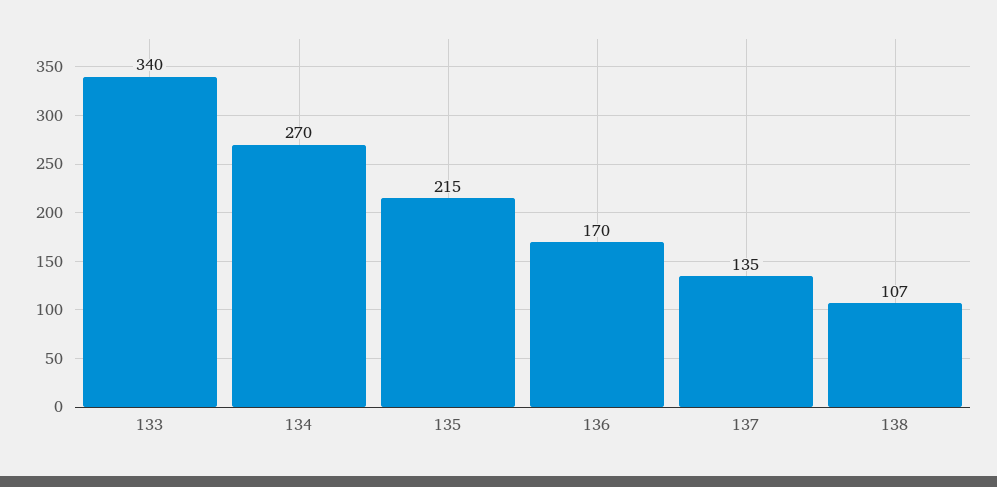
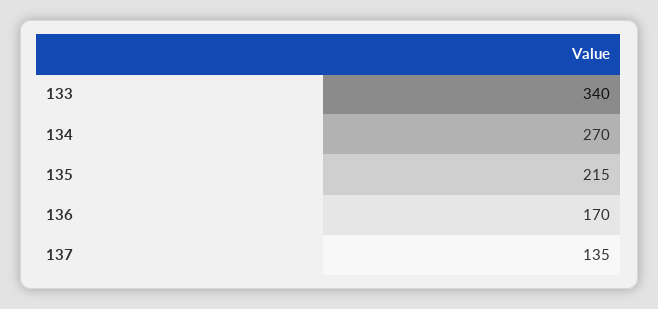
  {
    "133": 340,
    "134": 270,
    "135": 215,
    "136": 170,
-   "137": 135,
+   "137": 135
-   "138": 107
  }

